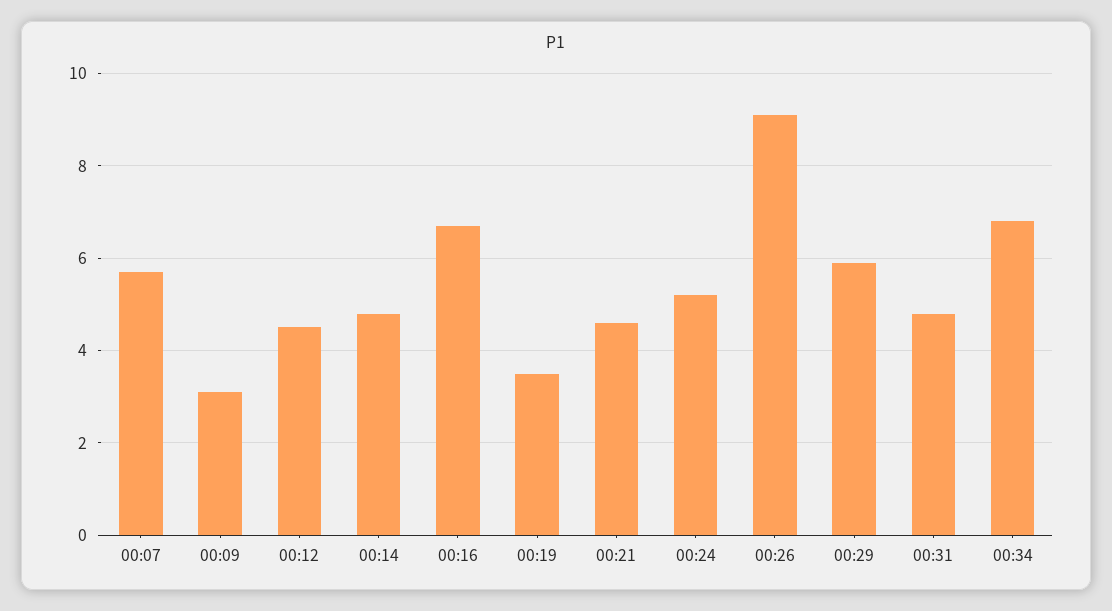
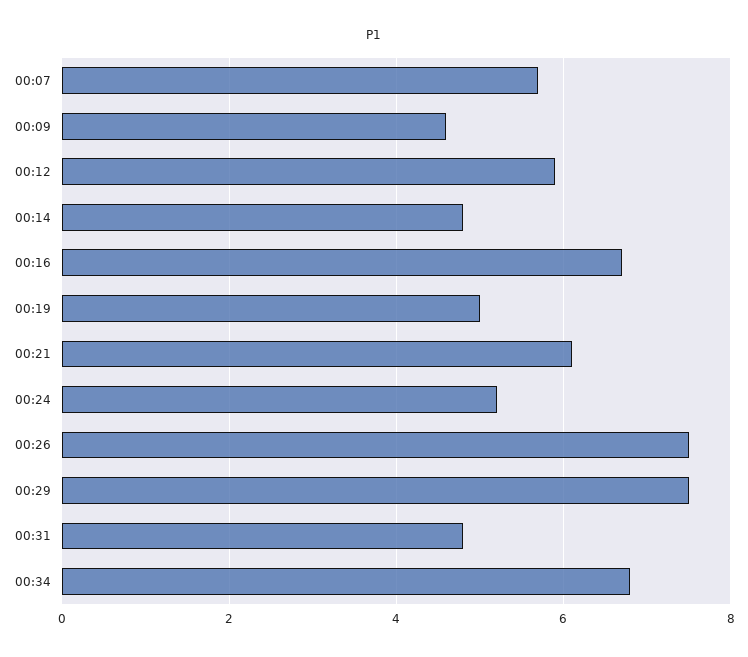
  {
    "00:07": 5.5,
-   "00:09": 3,
+   "00:09": 4.5,
-   "00:12": 4.5,
+   "00:12": 6,
    "00:14": 5,
    "00:16": 6.5,
-   "00:19": 3.5,
+   "00:19": 5,
-   "00:21": 4.5,
+   "00:21": 6,
    "00:24": 5,
-   "00:26": 9,
+   "00:26": 7.5,
-   "00:29": 6,
+   "00:29": 7.5,
    "00:31": 5,
    "00:34": 7
  }

